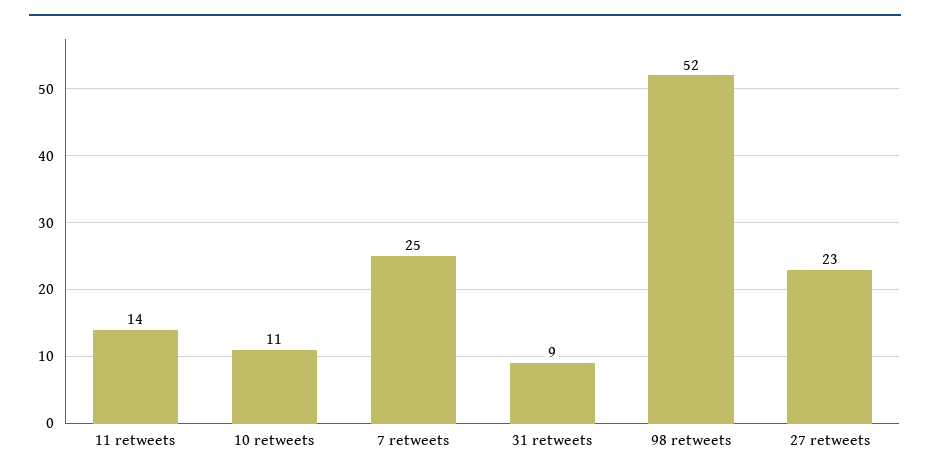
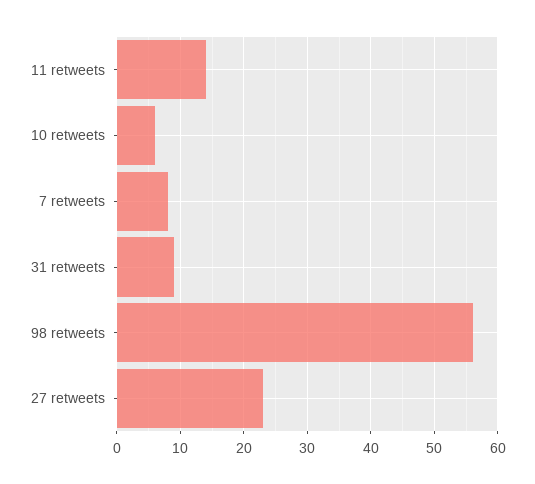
  {
    "11 retweets": 14,
-   "10 retweets": 11,
+   "10 retweets": 6,
-   "7 retweets": 25,
+   "7 retweets": 8,
    "31 retweets": 9,
-   "98 retweets": 52,
+   "98 retweets": 56,
    "27 retweets": 23
  }

